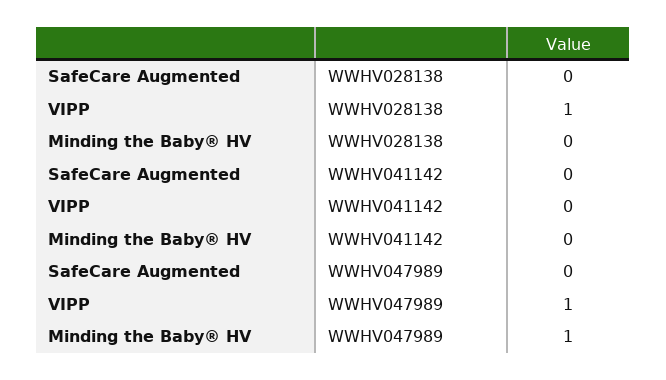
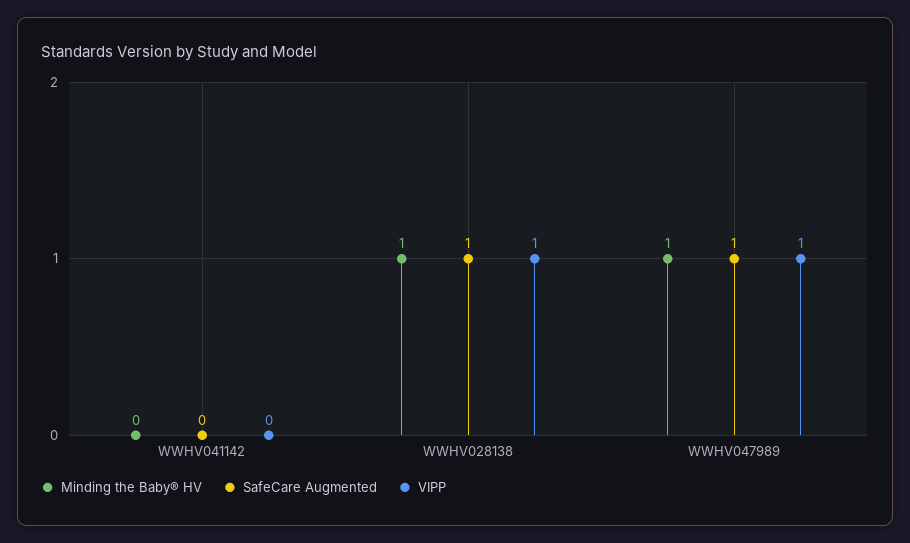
  {
    "SafeCare Augmented": {
-     "WWHV028138": 0,
+     "WWHV028138": 1,
      "WWHV041142": 0,
-     "WWHV047989": 0
+     "WWHV047989": 1
    },
    "VIPP": {
      "WWHV028138": 1,
      "WWHV041142": 0,
      "WWHV047989": 1
    },
    "Minding the Baby® HV": {
-     "WWHV028138": 0,
+     "WWHV028138": 1,
      "WWHV041142": 0,
      "WWHV047989": 1
    }
  }

